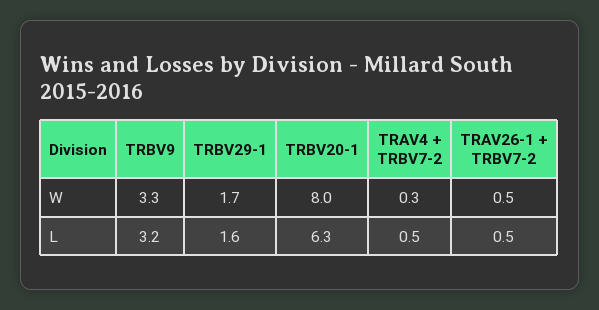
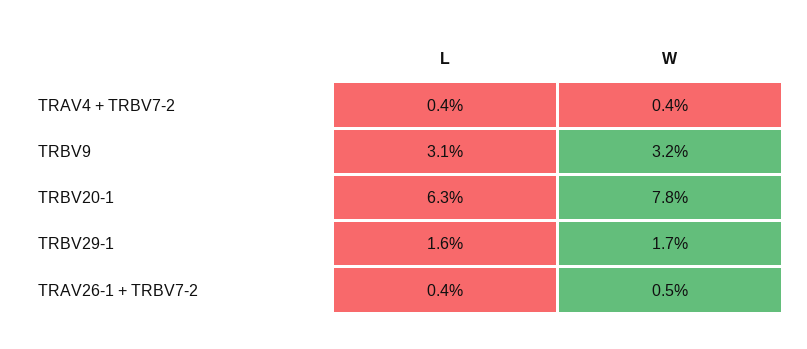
  {
    "TRBV9": {
-     "W": 3.3,
+     "W": 3.2,
-     "L": 3.2
+     "L": 3.1
    },
    "TRBV29-1": {
      "W": 1.7,
      "L": 1.6
    },
    "TRBV20-1": {
-     "W": 8,
+     "W": 7.8,
      "L": 6.3
    },
    "TRAV4 + TRBV7-2": {
-     "W": 0.3,
+     "W": 0.4,
-     "L": 0.5
+     "L": 0.4
    },
    "TRAV26-1 + TRBV7-2": {
      "W": 0.5,
-     "L": 0.5
+     "L": 0.4
    }
  }

